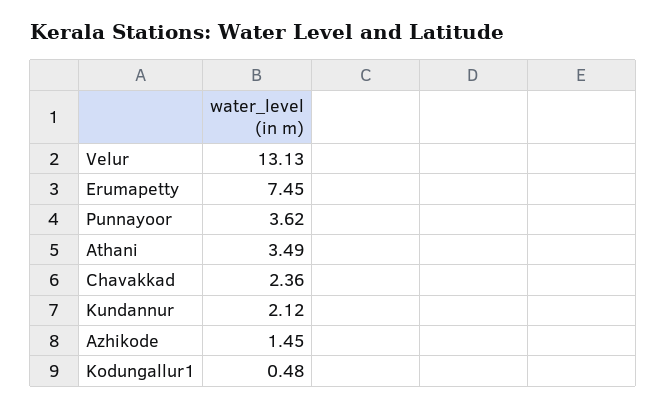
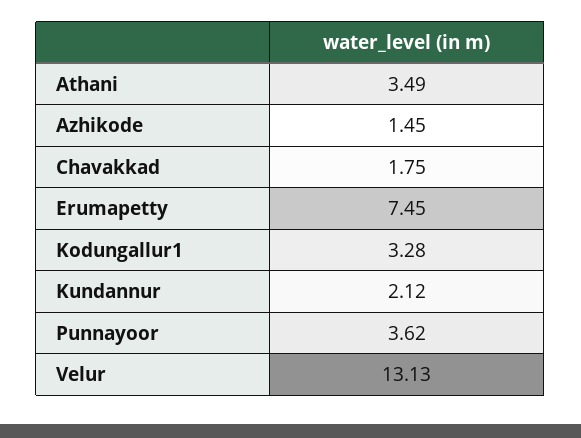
  {
    "Velur": 13.13,
    "Erumapetty": 7.45,
    "Punnayoor": 3.62,
    "Athani": 3.49,
-   "Chavakkad": 2.36,
+   "Chavakkad": 1.75,
    "Kundannur": 2.12,
    "Azhikode": 1.45,
-   "Kodungallur1": 0.48
+   "Kodungallur1": 3.28
  }

